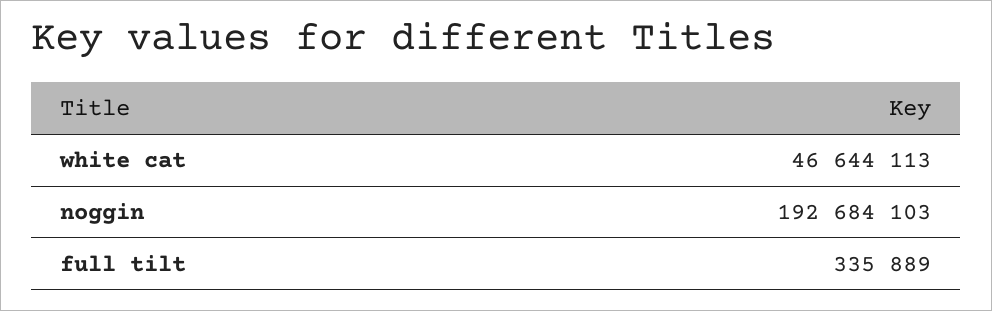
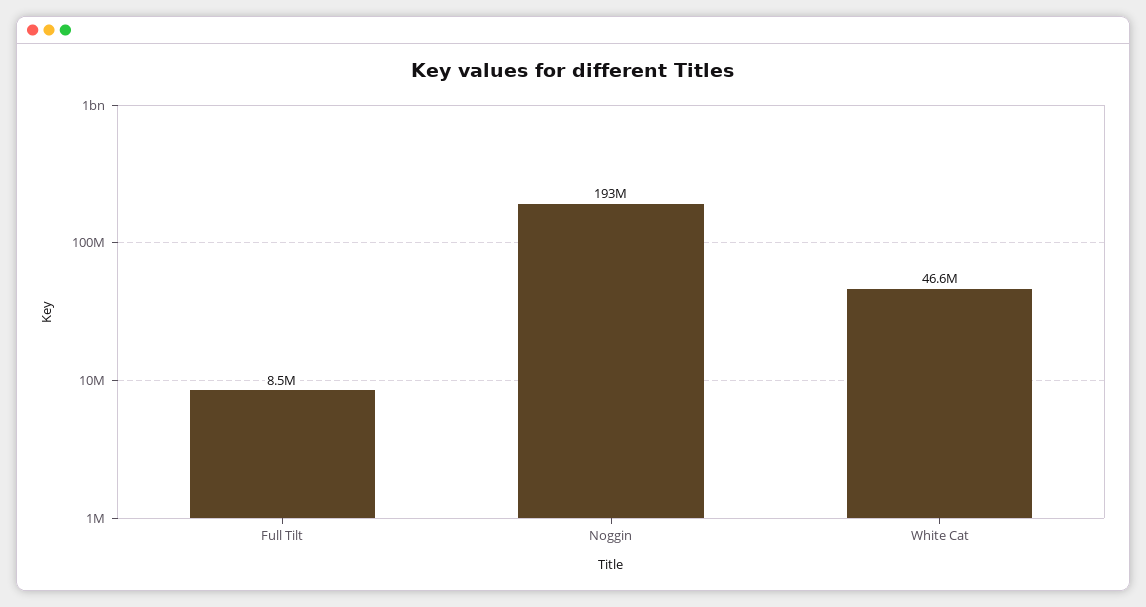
  {
    "white cat": 46644113,
    "noggin": 192684103,
-   "full tilt": 335889
+   "full tilt": 8500000
  }

